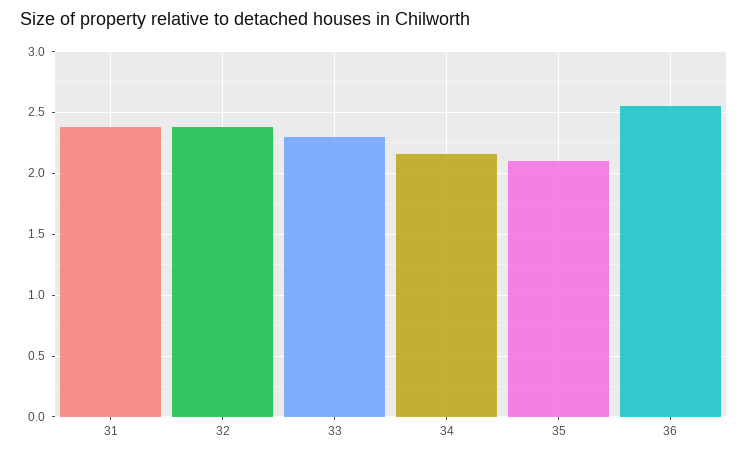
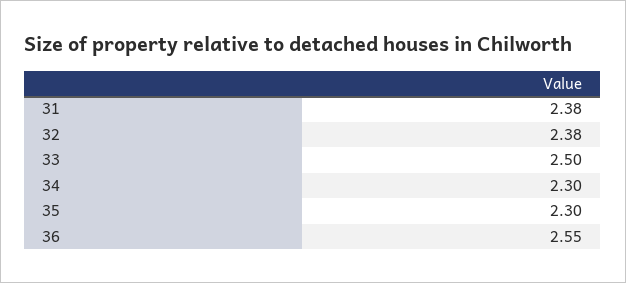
  {
    "31": 2.38,
    "32": 2.38,
-   "33": 2.3,
+   "33": 2.5,
-   "34": 2.15,
+   "34": 2.3,
-   "35": 2.1,
+   "35": 2.3,
    "36": 2.55
  }

